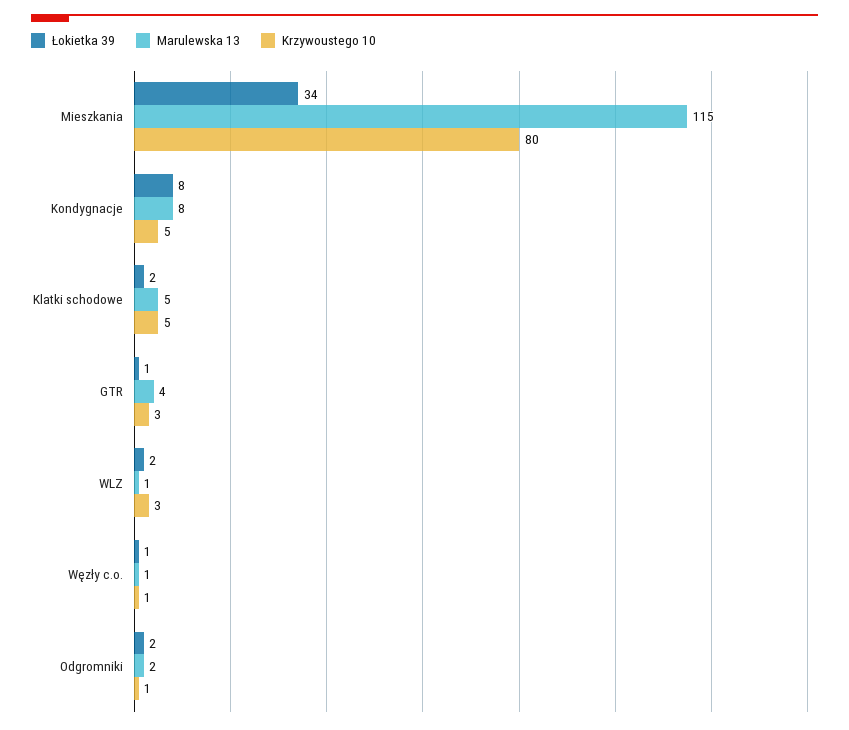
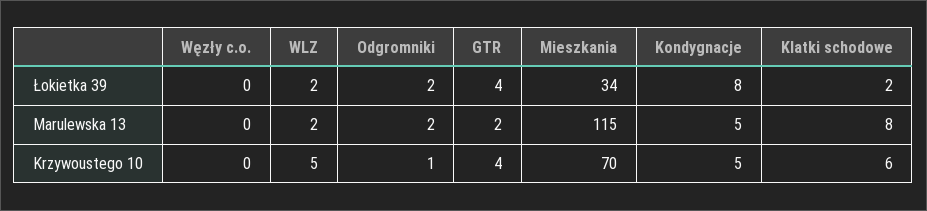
  {
    "Łokietka 39": {
      "Mieszkania": 34,
      "Kondygnacje": 8,
      "Klatki schodowe": 2,
-     "GTR": 1,
+     "GTR": 4,
      "WLZ": 2,
-     "Węzły c.o.": 1,
+     "Węzły c.o.": 0,
      "Odgromniki": 2
    },
    "Marulewska 13": {
      "Mieszkania": 115,
-     "Kondygnacje": 8,
+     "Kondygnacje": 5,
-     "Klatki schodowe": 5,
+     "Klatki schodowe": 8,
-     "GTR": 4,
+     "GTR": 2,
-     "WLZ": 1,
+     "WLZ": 2,
-     "Węzły c.o.": 1,
+     "Węzły c.o.": 0,
      "Odgromniki": 2
    },
    "Krzywoustego 10": {
-     "Mieszkania": 80,
+     "Mieszkania": 70,
      "Kondygnacje": 5,
-     "Klatki schodowe": 5,
+     "Klatki schodowe": 6,
-     "GTR": 3,
+     "GTR": 4,
-     "WLZ": 3,
+     "WLZ": 5,
-     "Węzły c.o.": 1,
+     "Węzły c.o.": 0,
      "Odgromniki": 1
    }
  }

